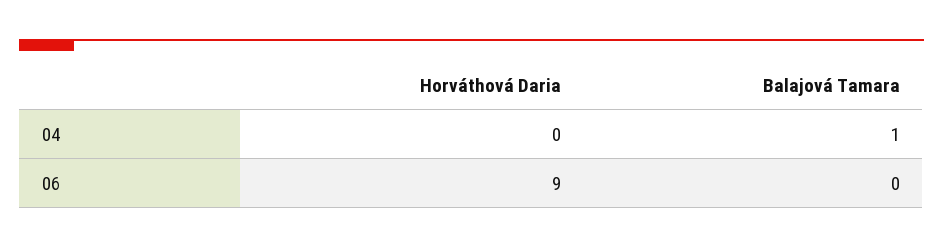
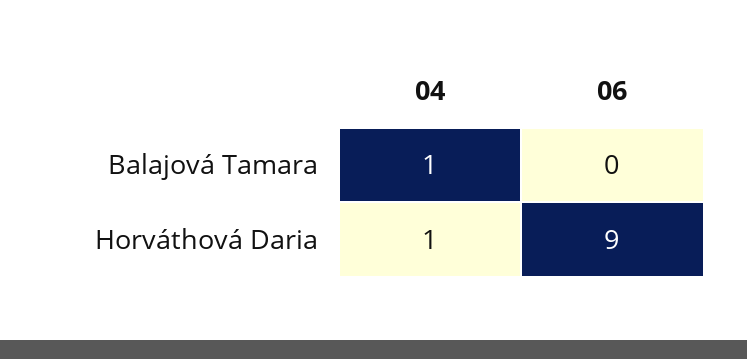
  {
    "Horváthová Daria": {
-     "04": 0,
+     "04": 1,
      "06": 9
    },
    "Balajová Tamara": {
      "04": 1,
      "06": 0
    }
  }

